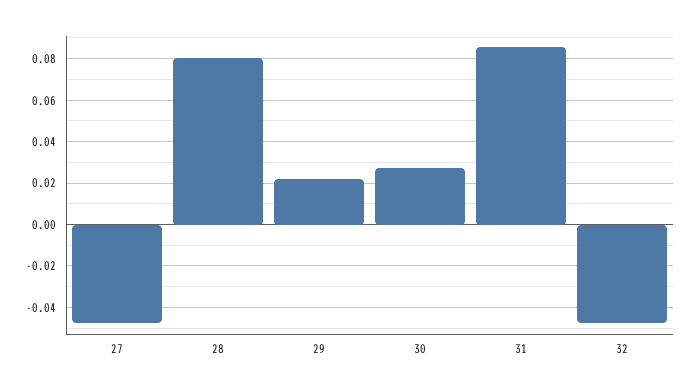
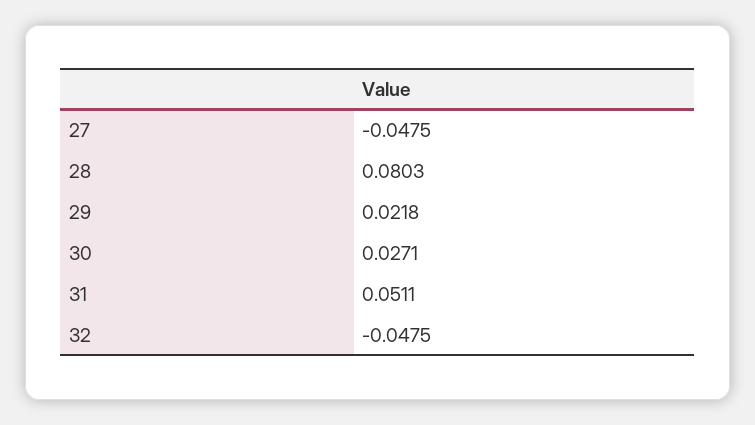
  {
    "27": -0.0475,
    "28": 0.0803,
    "29": 0.0218,
    "30": 0.0271,
-   "31": 0.085,
+   "31": 0.0511,
    "32": -0.0475
  }

